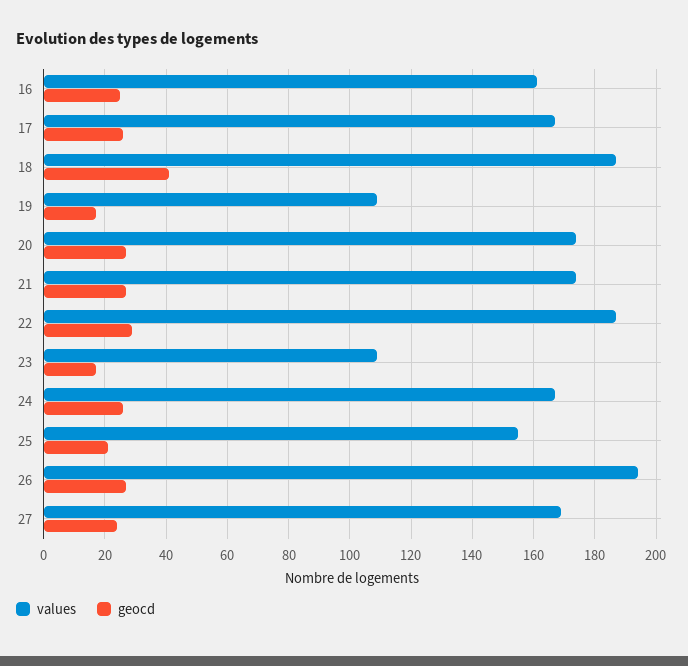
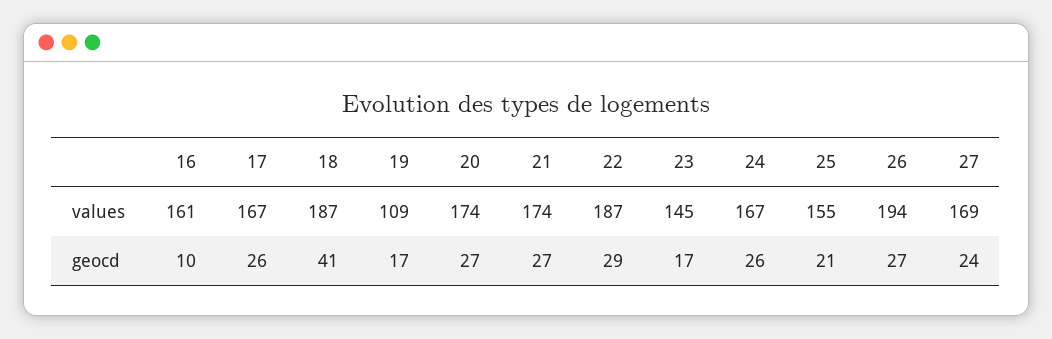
  {
    "values": {
      "16": 161,
      "17": 167,
      "18": 187,
      "19": 109,
      "20": 174,
      "21": 174,
      "22": 187,
-     "23": 110,
+     "23": 145,
      "24": 167,
      "25": 155,
      "26": 194,
      "27": 169
    },
    "geocd": {
-     "16": 25,
+     "16": 10,
      "17": 26,
      "18": 41,
      "19": 17,
      "20": 27,
      "21": 27,
      "22": 29,
      "23": 17,
      "24": 26,
      "25": 21,
      "26": 27,
      "27": 24
    }
  }

